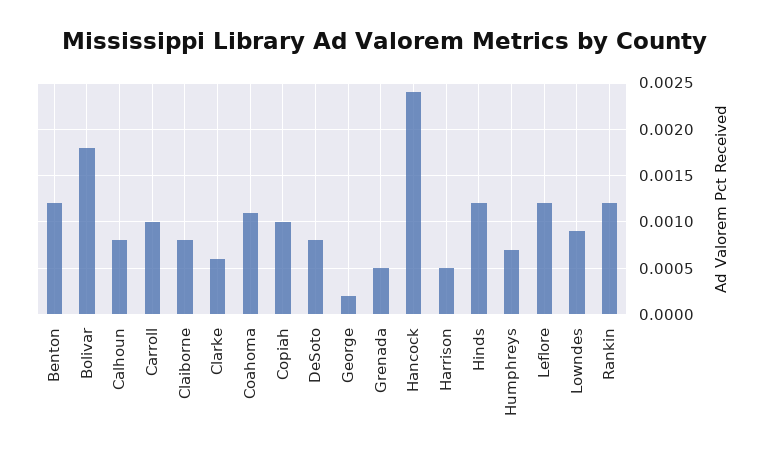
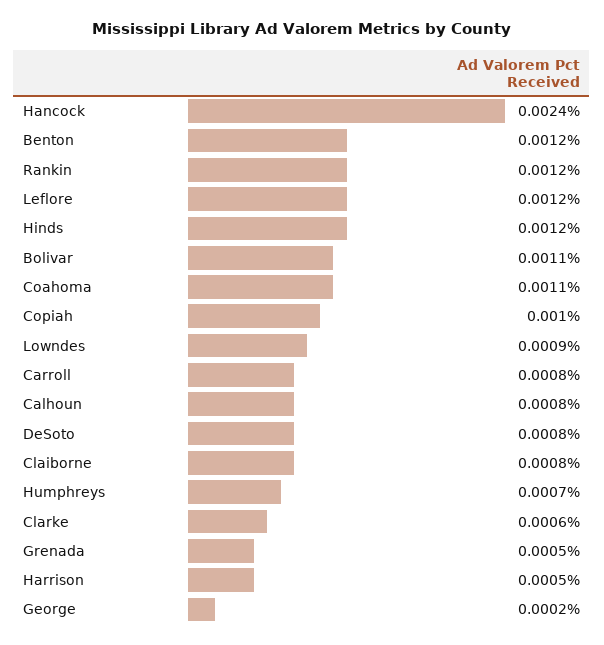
  {
    "Benton": 0.0012,
-   "Bolivar": 0.0018,
+   "Bolivar": 0.0011,
    "Calhoun": 0.0008,
-   "Carroll": 0.001,
+   "Carroll": 0.0008,
    "Claiborne": 0.0008,
    "Clarke": 0.0006,
    "Coahoma": 0.0011,
    "Copiah": 0.001,
    "DeSoto": 0.0008,
    "George": 0.0002,
    "Grenada": 0.0005,
    "Hancock": 0.0024,
    "Harrison": 0.0005,
    "Hinds": 0.0012,
    "Humphreys": 0.0007,
    "Leflore": 0.0012,
    "Lowndes": 0.0009,
    "Rankin": 0.0012
  }

